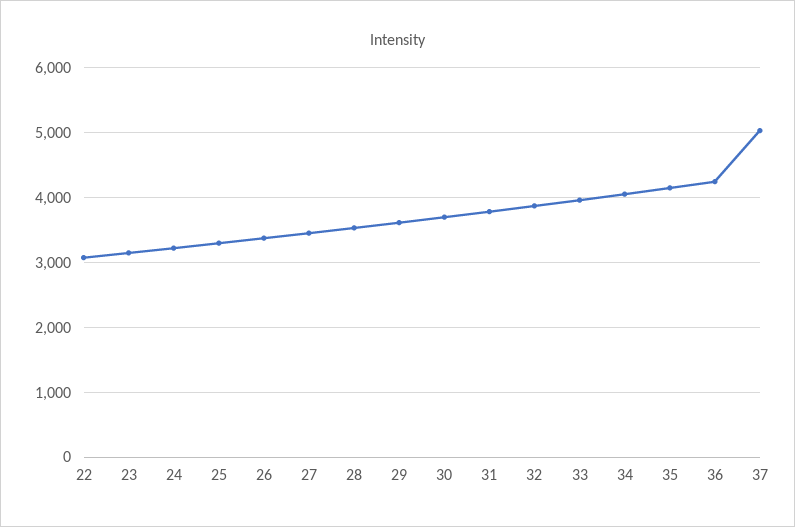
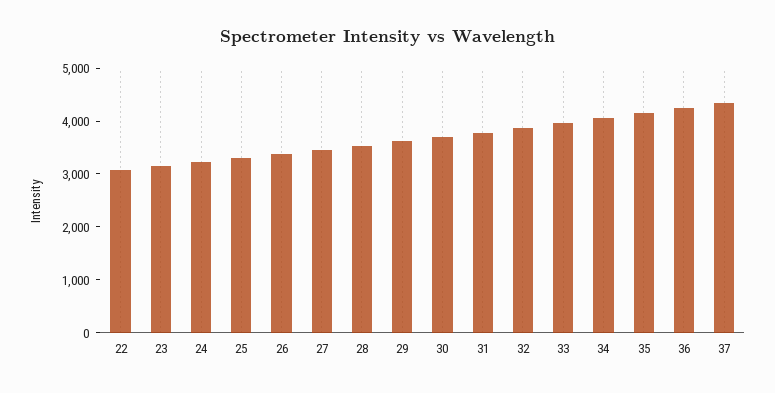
  {
    "22": 3100,
    "23": 3100,
    "24": 3200,
    "25": 3300,
    "26": 3400,
    "27": 3500,
    "28": 3500,
    "29": 3600,
    "30": 3700,
    "31": 3800,
    "32": 3900,
    "33": 4000,
    "34": 4100,
    "35": 4100,
    "36": 4200,
-   "37": 5000
+   "37": 4400
  }

